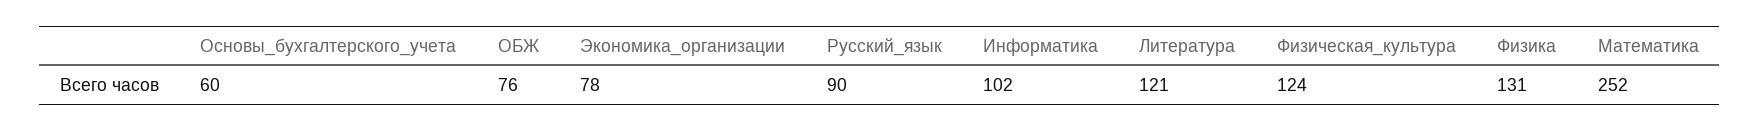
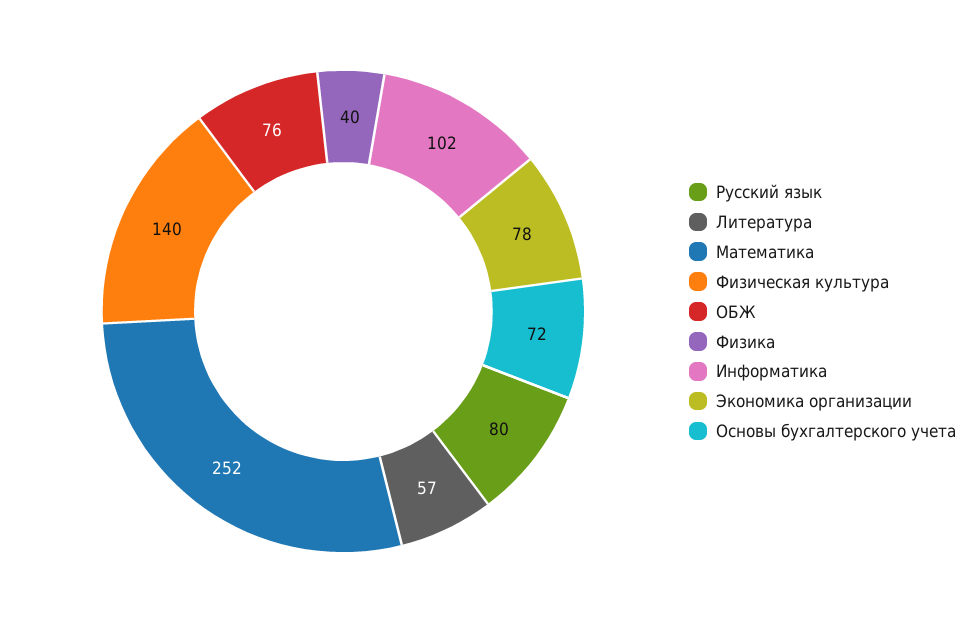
  {
-   "Основы_бухгалтерского_учета": 60,
+   "Основы_бухгалтерского_учета": 72,
    "ОБЖ": 76,
    "Экономика_организации": 78,
-   "Русский_язык": 90,
+   "Русский_язык": 80,
    "Информатика": 102,
-   "Литература": 121,
+   "Литература": 57,
-   "Физическая_культура": 124,
+   "Физическая_культура": 140,
-   "Физика": 131,
+   "Физика": 40,
    "Математика": 252
  }

